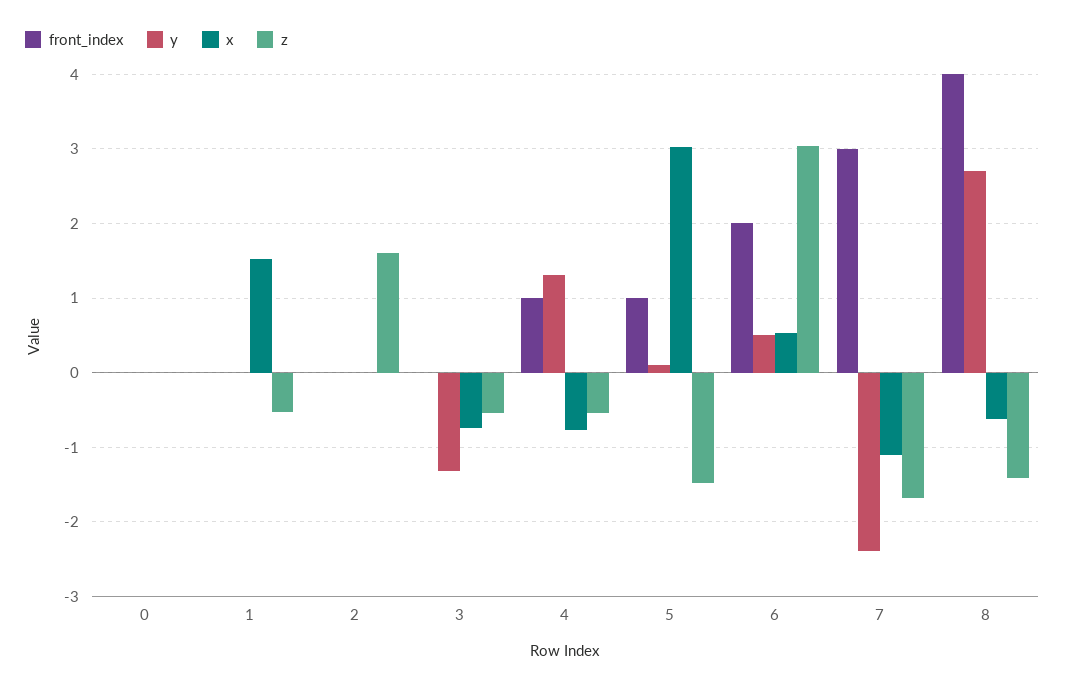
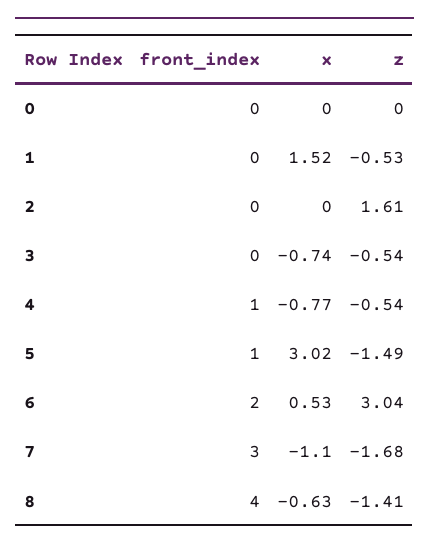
  {
    "front_index": {
      "0": 0,
      "1": 0,
      "2": 0,
      "3": 0,
      "4": 1,
      "5": 1,
      "6": 2,
      "7": 3,
      "8": 4
    },
-   "y": {
-     "0": 0,
-     "1": 0,
-     "2": 0,
-     "3": -1.3,
-     "4": 1.3,
-     "5": 0.1,
-     "6": 0.5,
-     "7": -2.4,
-     "8": 2.7
-   },
    "x": {
      "0": 0,
      "1": 1.52,
      "2": 0,
      "3": -0.74,
      "4": -0.77,
      "5": 3.02,
      "6": 0.53,
      "7": -1.1,
      "8": -0.63
    },
    "z": {
      "0": 0,
      "1": -0.53,
      "2": 1.61,
      "3": -0.54,
      "4": -0.54,
      "5": -1.49,
      "6": 3.04,
      "7": -1.68,
      "8": -1.41
    }
  }

